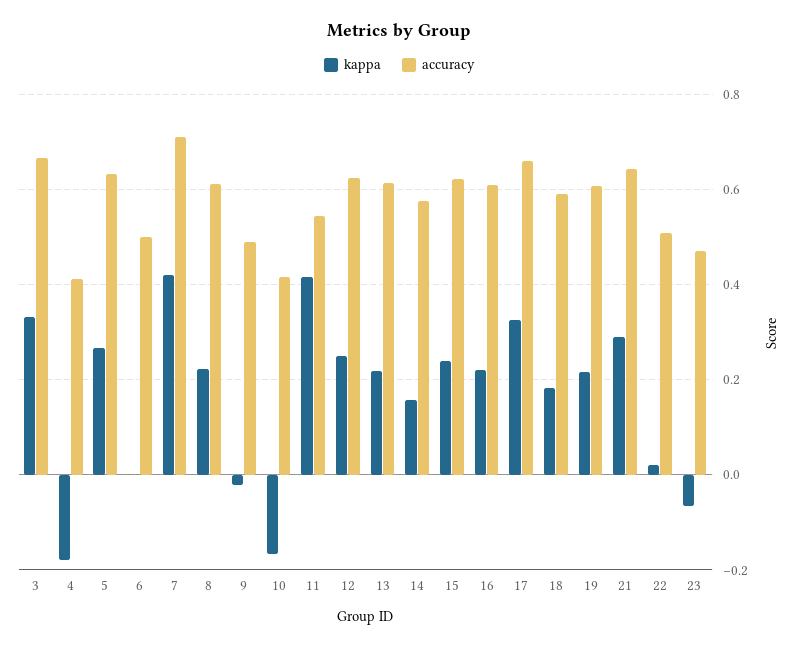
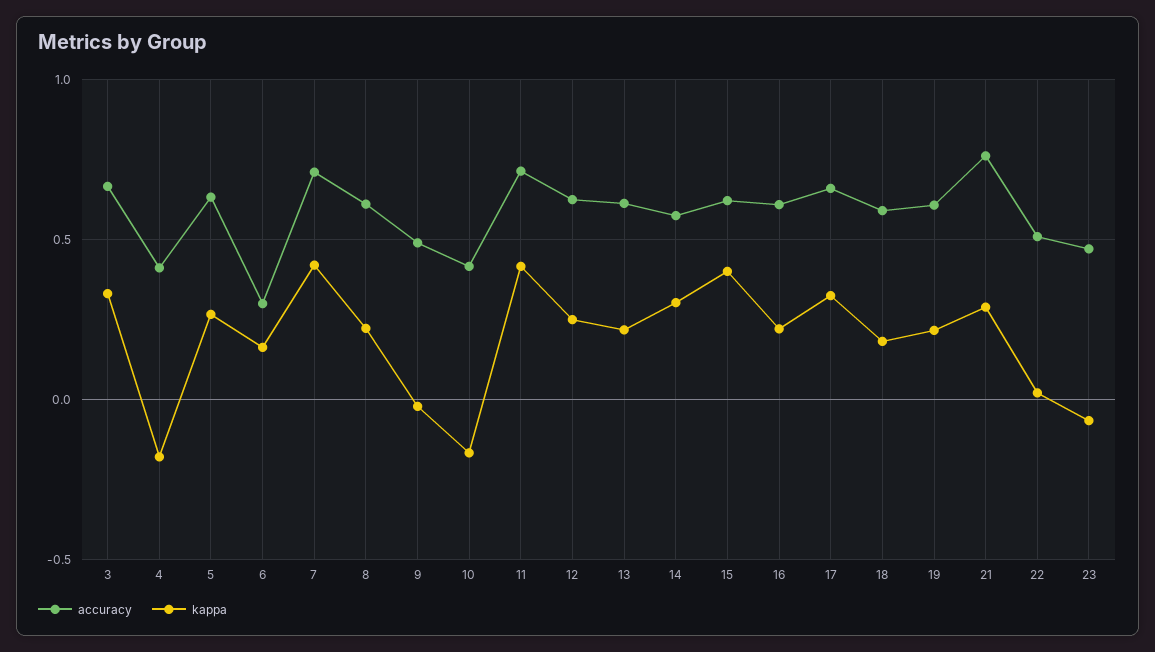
  {
    "kappa": {
      "3": 0.34,
      "4": -0.18,
      "5": 0.26,
-     "6": 0,
+     "6": 0.15,
      "7": 0.42,
      "8": 0.22,
      "9": -0.02,
      "10": -0.16,
      "11": 0.42,
      "12": 0.26,
      "13": 0.22,
-     "14": 0.16,
+     "14": 0.3,
-     "15": 0.24,
+     "15": 0.4,
      "16": 0.22,
      "17": 0.32,
      "18": 0.18,
      "19": 0.22,
      "21": 0.28,
      "22": 0.02,
      "23": -0.06
    },
    "accuracy": {
      "3": 0.66,
      "4": 0.42,
      "5": 0.64,
-     "6": 0.5,
+     "6": 0.3,
      "7": 0.72,
      "8": 0.62,
      "9": 0.5,
      "10": 0.42,
-     "11": 0.54,
+     "11": 0.7,
      "12": 0.62,
      "13": 0.62,
      "14": 0.58,
      "15": 0.62,
      "16": 0.6,
      "17": 0.66,
      "18": 0.6,
      "19": 0.6,
-     "21": 0.64,
+     "21": 0.75,
      "22": 0.5,
      "23": 0.48
    }
  }

